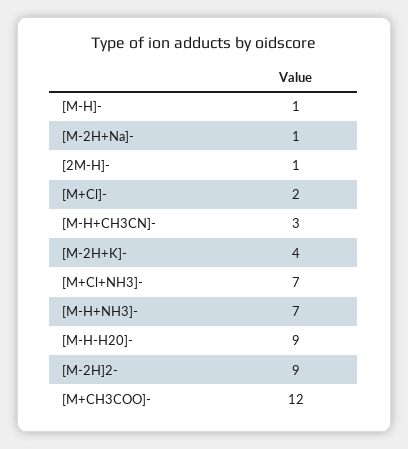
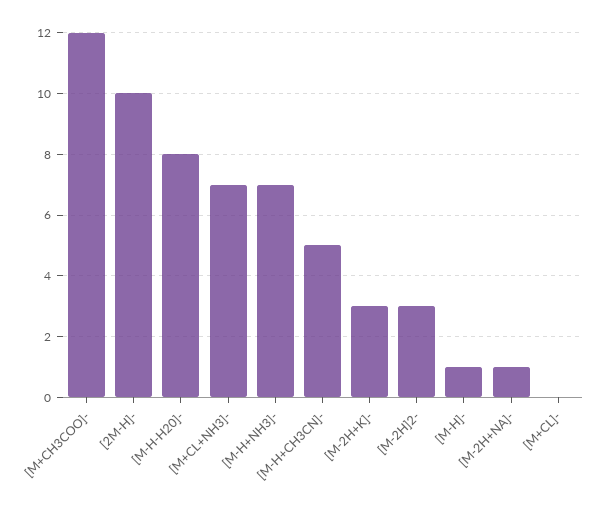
  {
    "[M-H]-": 1,
    "[M-2H+Na]-": 1,
-   "[2M-H]-": 1,
+   "[2M-H]-": 10,
-   "[M+Cl]-": 2,
+   "[M+Cl]-": 0,
-   "[M-H+CH3CN]-": 3,
+   "[M-H+CH3CN]-": 5,
-   "[M-2H+K]-": 4,
+   "[M-2H+K]-": 3,
    "[M+Cl+NH3]-": 7,
    "[M-H+NH3]-": 7,
-   "[M-H-H20]-": 9,
+   "[M-H-H20]-": 8,
-   "[M-2H]2-": 9,
+   "[M-2H]2-": 3,
    "[M+CH3COO]-": 12
  }

